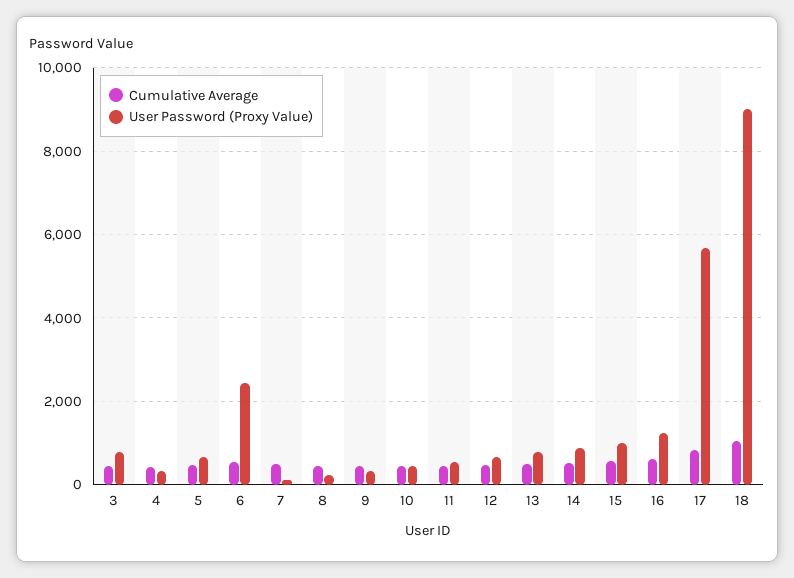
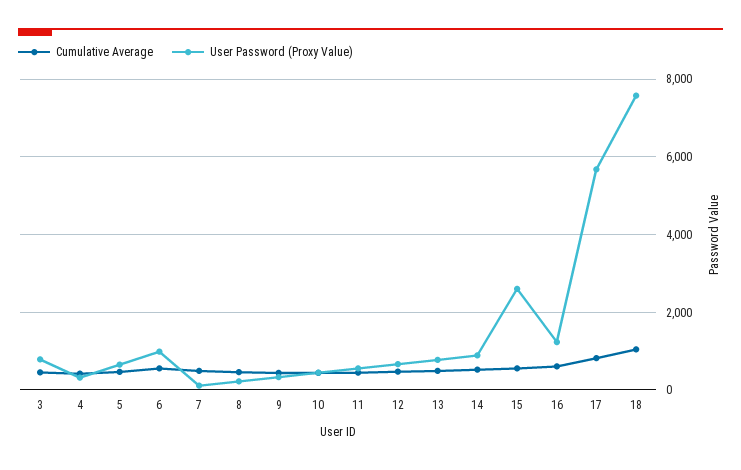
  {
    "Cumulative Average": {
      "3": 400,
      "4": 400,
      "5": 400,
      "6": 600,
      "7": 400,
      "8": 400,
      "9": 400,
      "10": 400,
      "11": 400,
      "12": 400,
      "13": 400,
      "14": 600,
      "15": 600,
      "16": 600,
      "17": 800,
      "18": 1000
    },
    "User Password (Proxy Value)": {
      "3": 800,
      "4": 400,
      "5": 600,
-     "6": 2400,
+     "6": 1000,
      "7": 200,
      "8": 200,
      "9": 400,
      "10": 400,
      "11": 600,
      "12": 600,
      "13": 800,
      "14": 800,
-     "15": 1000,
+     "15": 2600,
      "16": 1200,
      "17": 5600,
-     "18": 9000
+     "18": 7600
    }
  }

